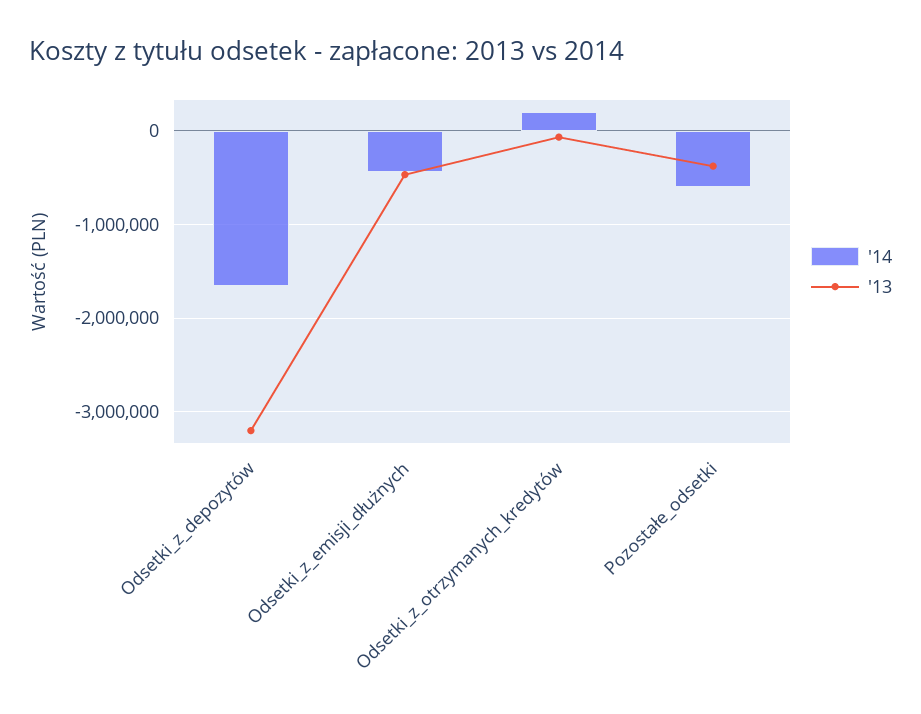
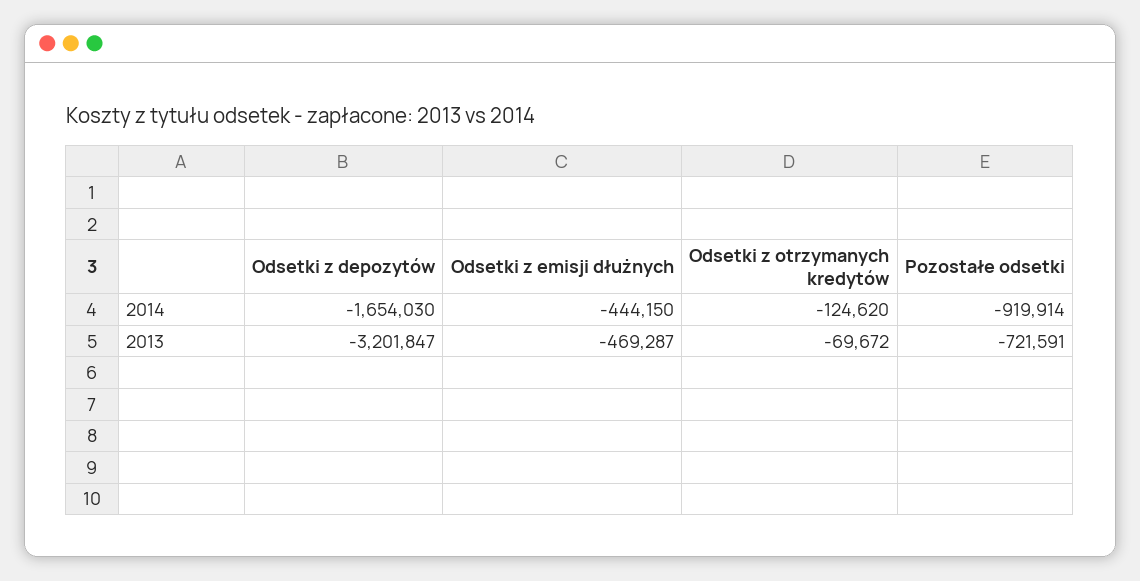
  {
    "'14": {
      "Odsetki_z_depozytów": -1654030,
      "Odsetki_z_emisji_dłużnych": -444150,
-     "Odsetki_z_otrzymanych_kredytów": 200000,
+     "Odsetki_z_otrzymanych_kredytów": -124620,
-     "Pozostałe_odsetki": -600000
+     "Pozostałe_odsetki": -919914
    },
    "'13": {
      "Odsetki_z_depozytów": -3201847,
      "Odsetki_z_emisji_dłużnych": -469287,
      "Odsetki_z_otrzymanych_kredytów": -69672,
-     "Pozostałe_odsetki": -400000
+     "Pozostałe_odsetki": -721591
    }
  }

